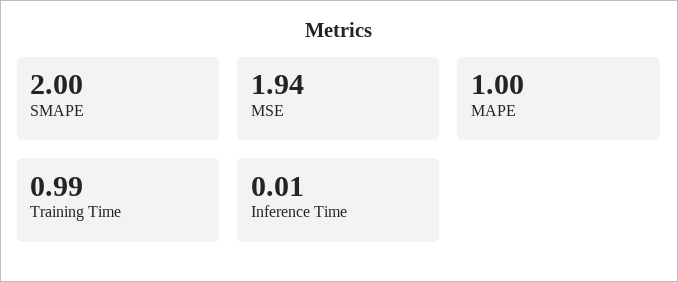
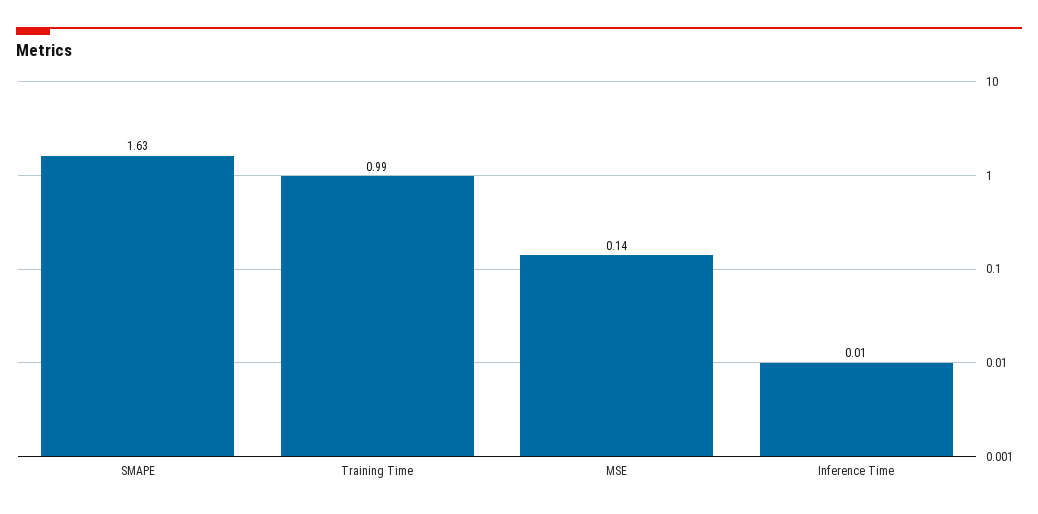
  {
-   "SMAPE": 2,
+   "SMAPE": 1.63,
-   "MSE": 1.94,
+   "MSE": 0.14,
-   "MAPE": 1,
    "Training Time": 0.99,
    "Inference Time": 0.01
  }

